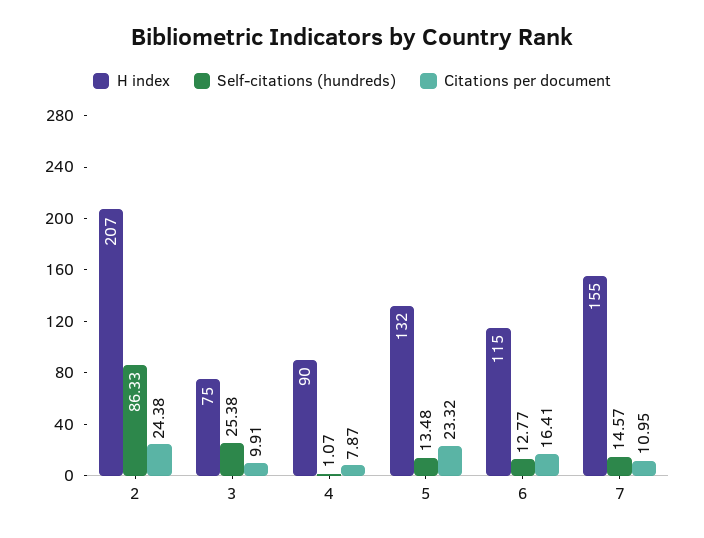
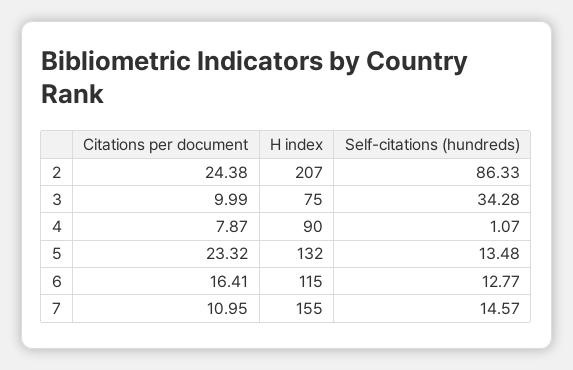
  {
    "H index": {
      "2": 207,
      "3": 75,
      "4": 90,
      "5": 132,
      "6": 115,
      "7": 155
    },
    "Self-citations (hundreds)": {
      "2": 86.33,
-     "3": 25.38,
+     "3": 34.28,
      "4": 1.07,
      "5": 13.48,
      "6": 12.77,
      "7": 14.57
    },
    "Citations per document": {
      "2": 24.38,
-     "3": 9.91,
+     "3": 9.99,
      "4": 7.87,
      "5": 23.32,
      "6": 16.41,
      "7": 10.95
    }
  }

